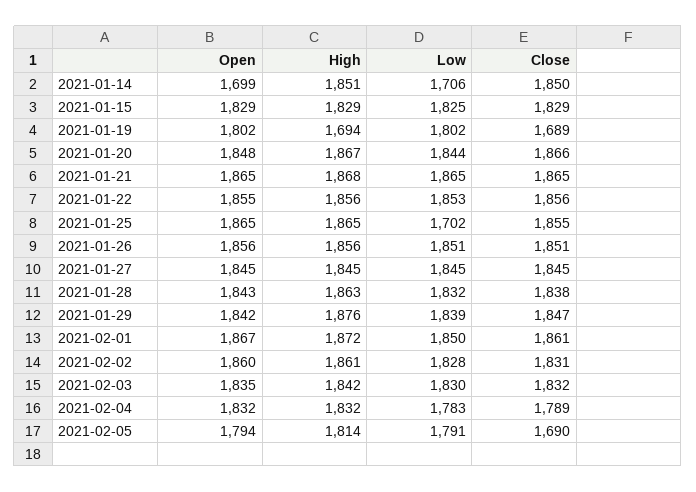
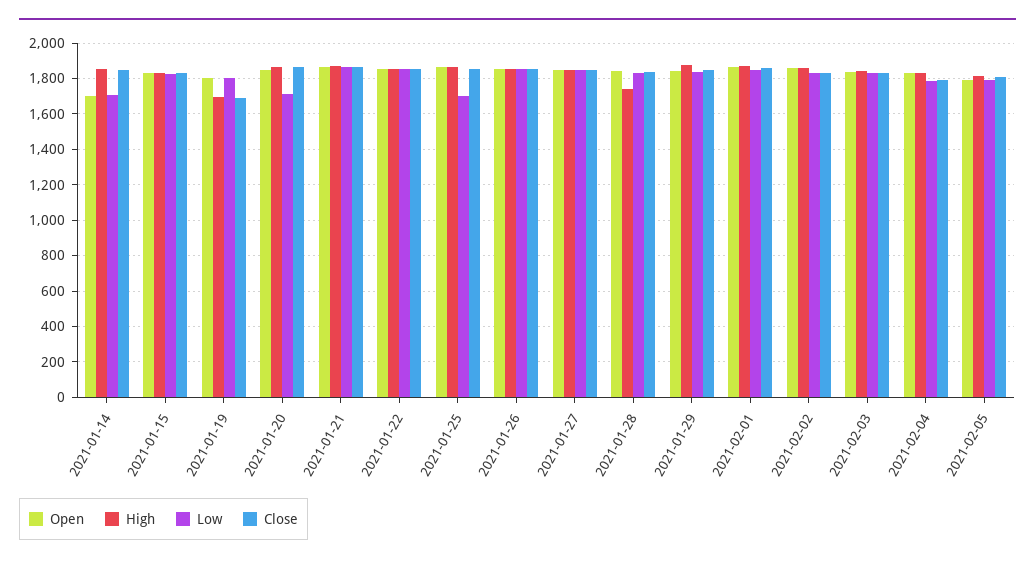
  {
    "Open": {
      "2021-01-14": 1699,
      "2021-01-15": 1829,
      "2021-01-19": 1802,
      "2021-01-20": 1848,
      "2021-01-21": 1865,
      "2021-01-22": 1855,
      "2021-01-25": 1865,
      "2021-01-26": 1856,
      "2021-01-27": 1845,
      "2021-01-28": 1843,
      "2021-01-29": 1842,
      "2021-02-01": 1867,
      "2021-02-02": 1860,
      "2021-02-03": 1835,
      "2021-02-04": 1832,
      "2021-02-05": 1794
    },
    "High": {
      "2021-01-14": 1851,
      "2021-01-15": 1829,
      "2021-01-19": 1694,
      "2021-01-20": 1867,
      "2021-01-21": 1868,
      "2021-01-22": 1856,
      "2021-01-25": 1865,
      "2021-01-26": 1856,
      "2021-01-27": 1845,
-     "2021-01-28": 1863,
+     "2021-01-28": 1750,
      "2021-01-29": 1876,
      "2021-02-01": 1872,
      "2021-02-02": 1861,
      "2021-02-03": 1842,
      "2021-02-04": 1832,
      "2021-02-05": 1814
    },
    "Low": {
      "2021-01-14": 1706,
      "2021-01-15": 1825,
      "2021-01-19": 1802,
-     "2021-01-20": 1844,
+     "2021-01-20": 1700,
      "2021-01-21": 1865,
      "2021-01-22": 1853,
      "2021-01-25": 1702,
      "2021-01-26": 1851,
      "2021-01-27": 1845,
      "2021-01-28": 1832,
      "2021-01-29": 1839,
      "2021-02-01": 1850,
      "2021-02-02": 1828,
      "2021-02-03": 1830,
      "2021-02-04": 1783,
      "2021-02-05": 1791
    },
    "Close": {
      "2021-01-14": 1850,
      "2021-01-15": 1829,
      "2021-01-19": 1689,
      "2021-01-20": 1866,
      "2021-01-21": 1865,
      "2021-01-22": 1856,
      "2021-01-25": 1855,
      "2021-01-26": 1851,
      "2021-01-27": 1845,
      "2021-01-28": 1838,
      "2021-01-29": 1847,
      "2021-02-01": 1861,
      "2021-02-02": 1831,
      "2021-02-03": 1832,
      "2021-02-04": 1789,
-     "2021-02-05": 1690
+     "2021-02-05": 1800
    }
  }

